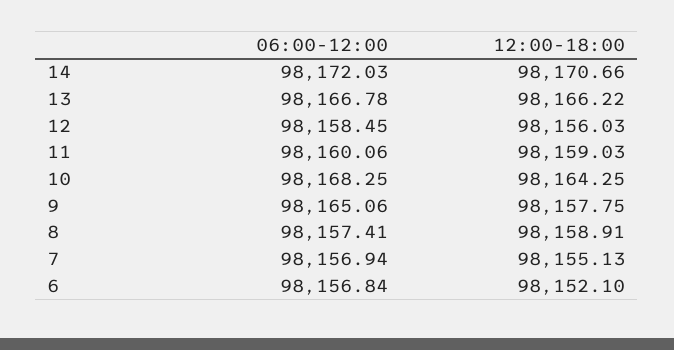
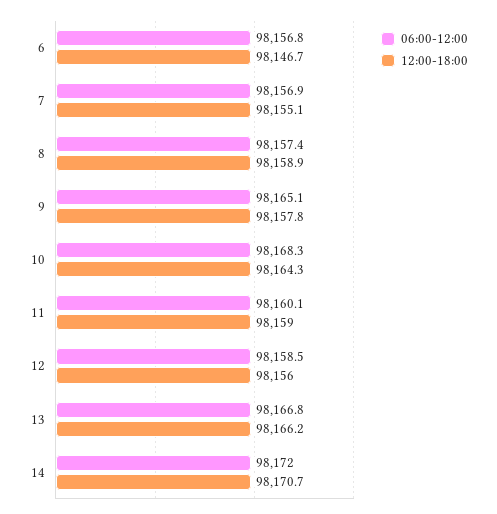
  {
    "06:00-12:00": {
      "14": 98172.03,
      "13": 98166.78,
      "12": 98158.45,
      "11": 98160.06,
      "10": 98168.25,
      "9": 98165.06,
      "8": 98157.41,
      "7": 98156.94,
      "6": 98156.84
    },
    "12:00-18:00": {
      "14": 98170.66,
      "13": 98166.22,
      "12": 98156.03,
      "11": 98159.03,
      "10": 98164.25,
      "9": 98157.75,
      "8": 98158.91,
      "7": 98155.13,
-     "6": 98152.1
+     "6": 98146.7
    }
  }

